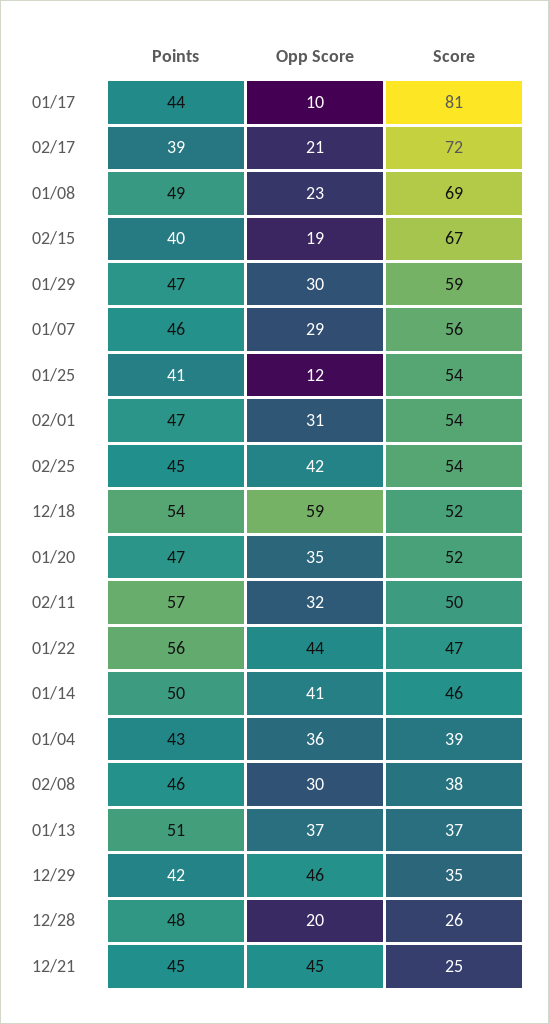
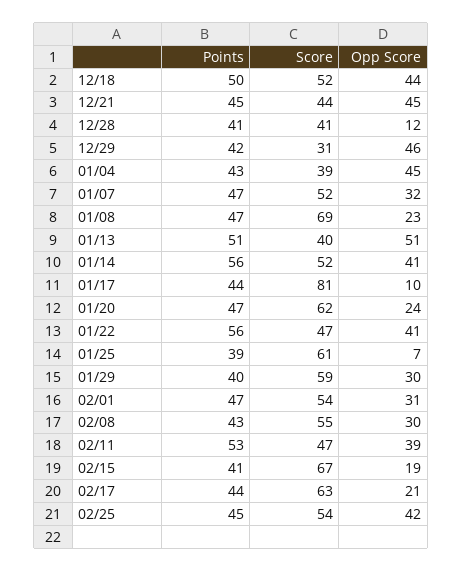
  {
    "Points": {
      "01/17": 44,
-     "02/17": 39,
+     "02/17": 44,
-     "01/08": 49,
+     "01/08": 47,
-     "02/15": 40,
+     "02/15": 41,
-     "01/29": 47,
+     "01/29": 40,
-     "01/07": 46,
+     "01/07": 47,
-     "01/25": 41,
+     "01/25": 39,
      "02/01": 47,
      "02/25": 45,
-     "12/18": 54,
+     "12/18": 50,
      "01/20": 47,
-     "02/11": 57,
+     "02/11": 53,
      "01/22": 56,
-     "01/14": 50,
+     "01/14": 56,
      "01/04": 43,
-     "02/08": 46,
+     "02/08": 43,
      "01/13": 51,
      "12/29": 42,
-     "12/28": 48,
+     "12/28": 41,
      "12/21": 45
    },
    "Opp Score": {
      "01/17": 10,
      "02/17": 21,
      "01/08": 23,
      "02/15": 19,
      "01/29": 30,
-     "01/07": 29,
+     "01/07": 32,
-     "01/25": 12,
+     "01/25": 7,
      "02/01": 31,
      "02/25": 42,
-     "12/18": 59,
+     "12/18": 44,
-     "01/20": 35,
+     "01/20": 24,
-     "02/11": 32,
+     "02/11": 39,
-     "01/22": 44,
+     "01/22": 41,
      "01/14": 41,
-     "01/04": 36,
+     "01/04": 45,
      "02/08": 30,
-     "01/13": 37,
+     "01/13": 51,
      "12/29": 46,
-     "12/28": 20,
+     "12/28": 12,
      "12/21": 45
    },
    "Score": {
      "01/17": 81,
-     "02/17": 72,
+     "02/17": 63,
      "01/08": 69,
      "02/15": 67,
      "01/29": 59,
-     "01/07": 56,
+     "01/07": 52,
-     "01/25": 54,
+     "01/25": 61,
      "02/01": 54,
      "02/25": 54,
      "12/18": 52,
-     "01/20": 52,
+     "01/20": 62,
-     "02/11": 50,
+     "02/11": 47,
      "01/22": 47,
-     "01/14": 46,
+     "01/14": 52,
      "01/04": 39,
-     "02/08": 38,
+     "02/08": 55,
-     "01/13": 37,
+     "01/13": 40,
-     "12/29": 35,
+     "12/29": 31,
-     "12/28": 26,
+     "12/28": 41,
-     "12/21": 25
+     "12/21": 44
    }
  }

